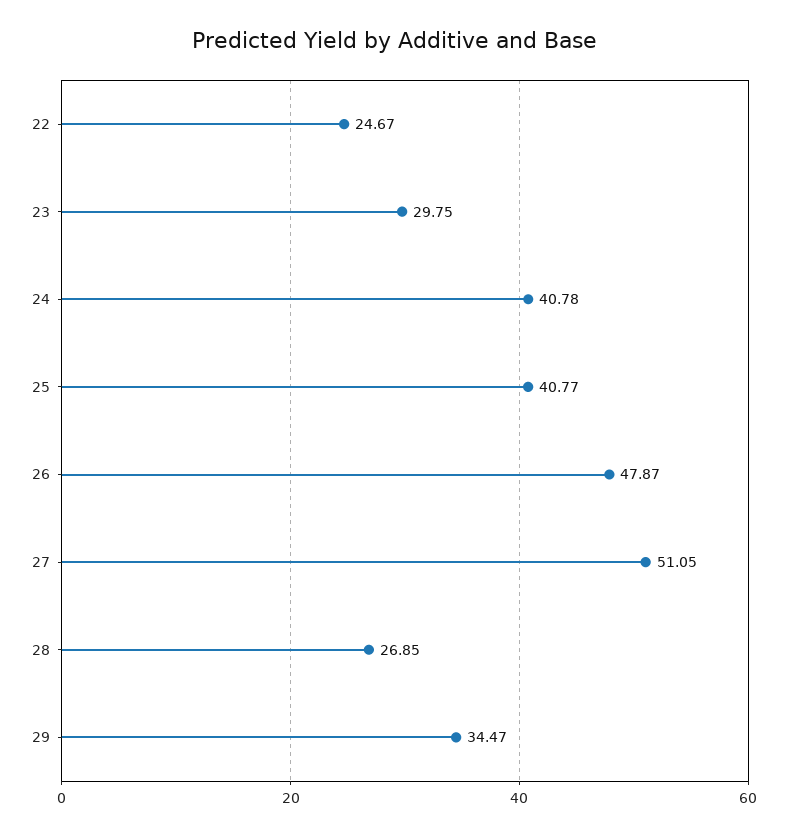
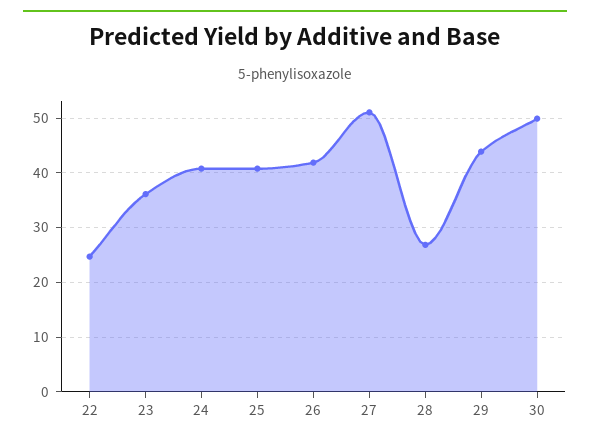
  {
    "22": 24.67,
-   "23": 29.75,
+   "23": 36,
    "24": 40.78,
    "25": 40.77,
-   "26": 47.87,
+   "26": 42,
    "27": 51.05,
    "28": 26.85,
-   "29": 34.47
+   "29": 44,
+   "30": 50
  }

